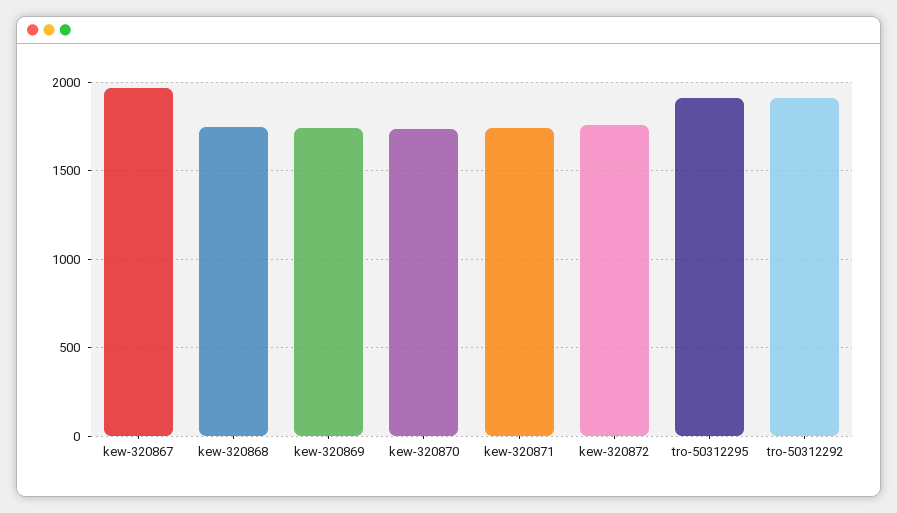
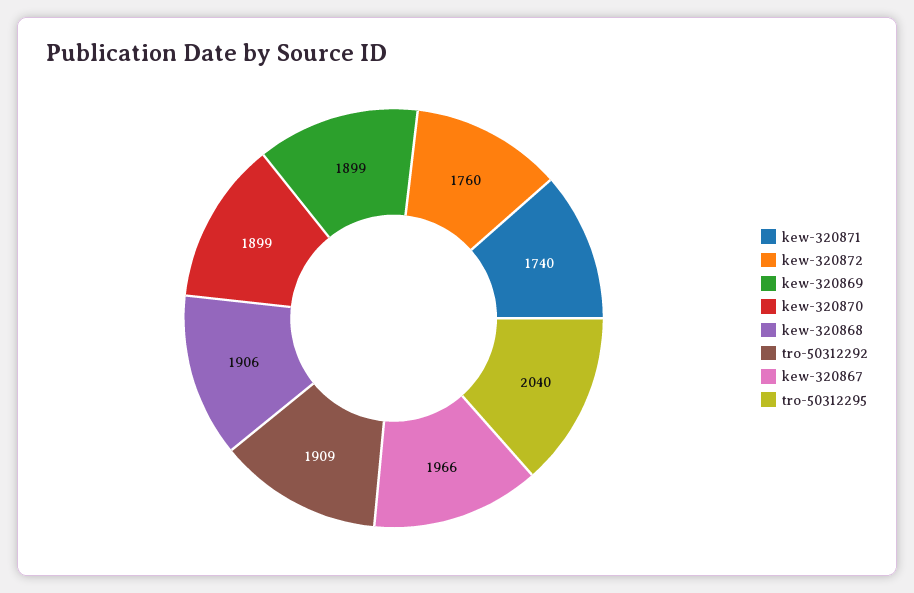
  {
    "kew-320867": 1966,
-   "kew-320868": 1750,
+   "kew-320868": 1906,
-   "kew-320869": 1750,
+   "kew-320869": 1899,
-   "kew-320870": 1750,
+   "kew-320870": 1899,
    "kew-320871": 1740,
    "kew-320872": 1760,
-   "tro-50312295": 1900,
+   "tro-50312295": 2040,
    "tro-50312292": 1909
  }

